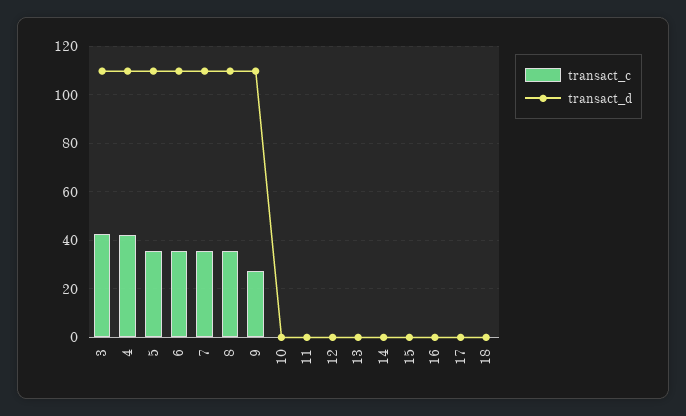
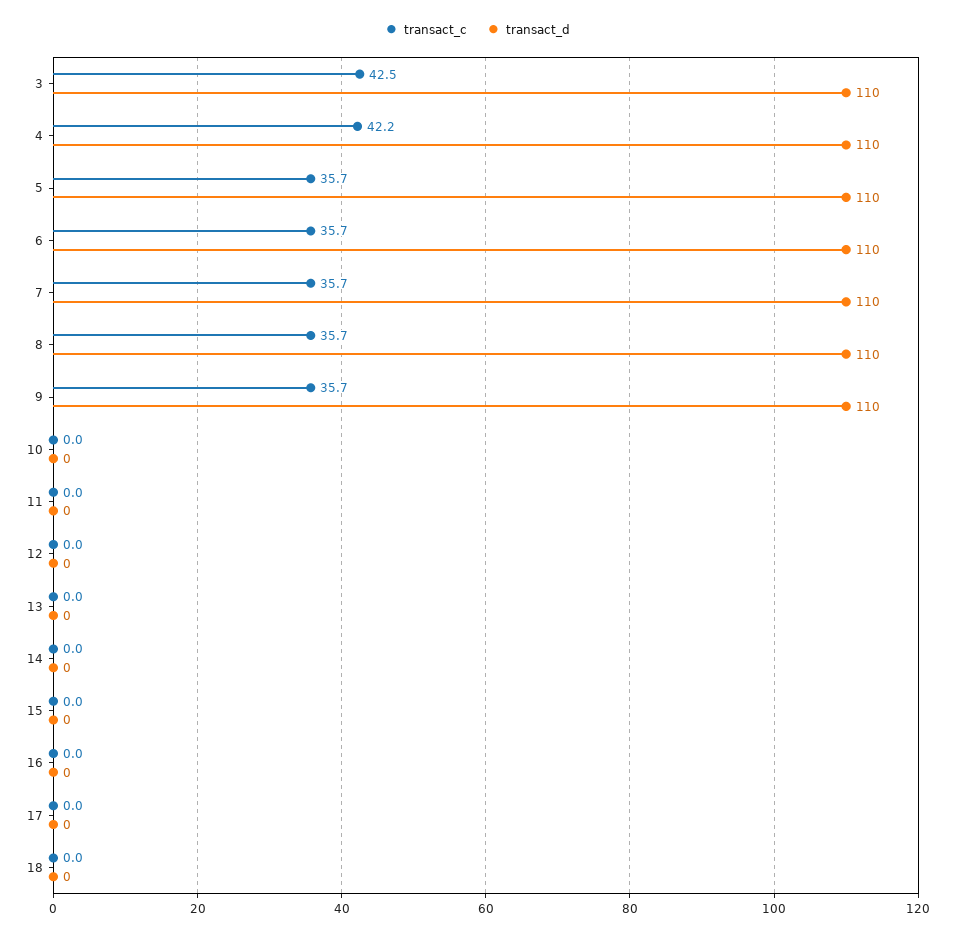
  {
    "transact_c": {
      "3": 42.5,
      "4": 42.2,
      "5": 35.7,
      "6": 35.7,
      "7": 35.7,
      "8": 35.7,
-     "9": 27.5,
+     "9": 35.7,
      "10": 0,
      "11": 0,
      "12": 0,
      "13": 0,
      "14": 0,
      "15": 0,
      "16": 0,
      "17": 0,
      "18": 0
    },
    "transact_d": {
      "3": 110,
      "4": 110,
      "5": 110,
      "6": 110,
      "7": 110,
      "8": 110,
      "9": 110,
      "10": 0,
      "11": 0,
      "12": 0,
      "13": 0,
      "14": 0,
      "15": 0,
      "16": 0,
      "17": 0,
      "18": 0
    }
  }

